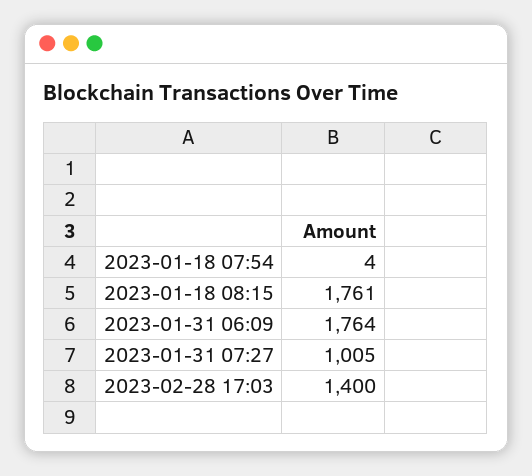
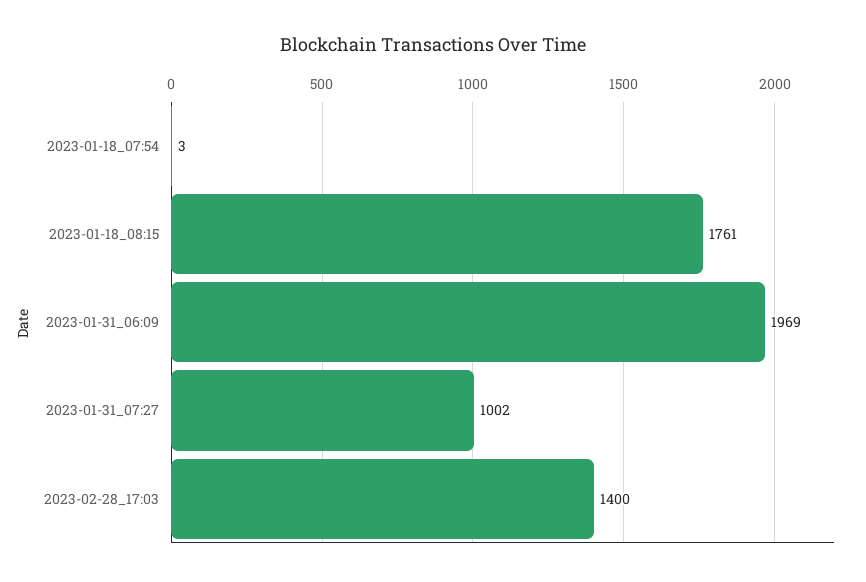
  {
-   "2023-01-18 07:54": 4,
+   "2023-01-18 07:54": 3,
    "2023-01-18 08:15": 1761,
-   "2023-01-31 06:09": 1764,
+   "2023-01-31 06:09": 1969,
-   "2023-01-31 07:27": 1005,
+   "2023-01-31 07:27": 1002,
    "2023-02-28 17:03": 1400
  }

